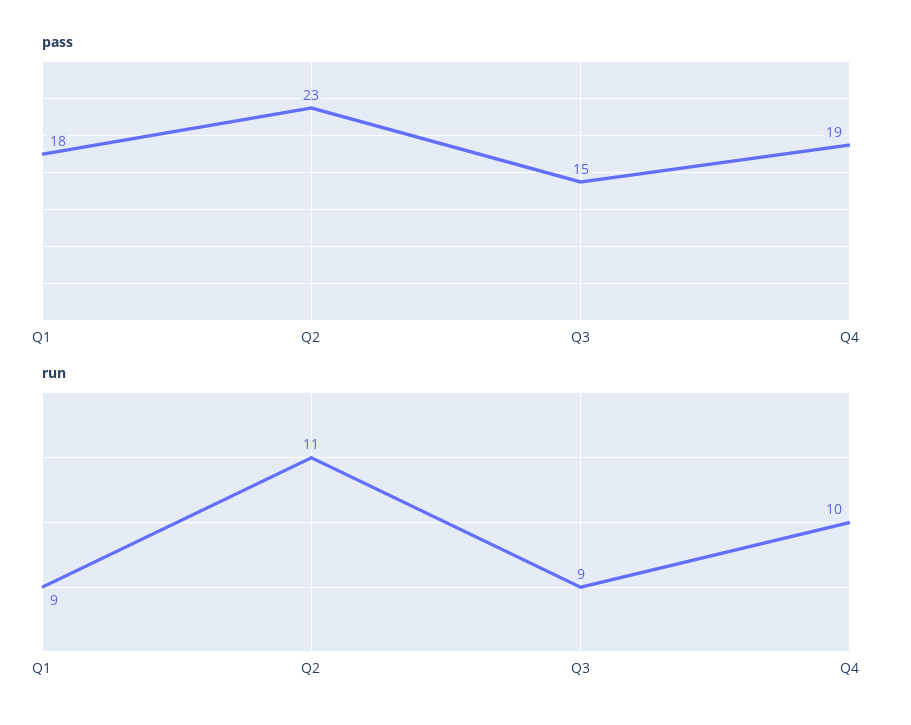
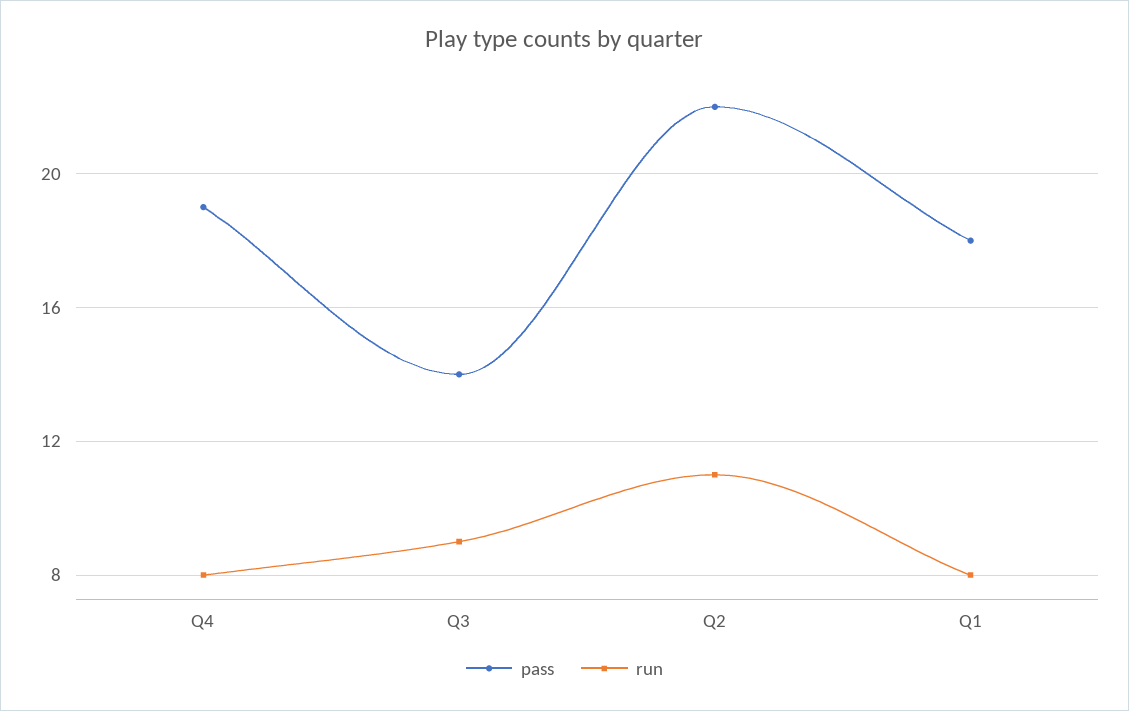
  {
    "pass": {
      "Q1": 18,
-     "Q2": 23,
+     "Q2": 22,
-     "Q3": 15,
+     "Q3": 14,
      "Q4": 19
    },
    "run": {
-     "Q1": 9,
+     "Q1": 8,
      "Q2": 11,
      "Q3": 9,
-     "Q4": 10
+     "Q4": 8
    }
  }

